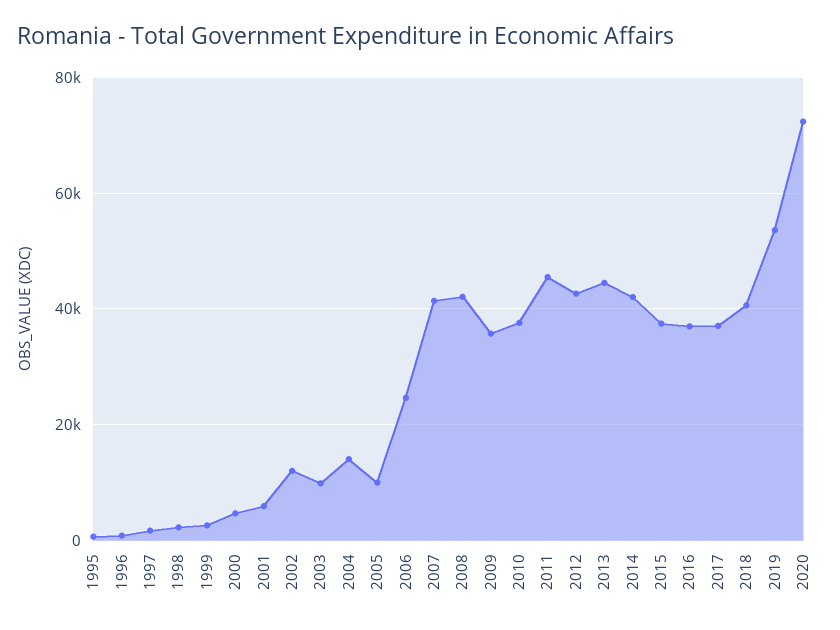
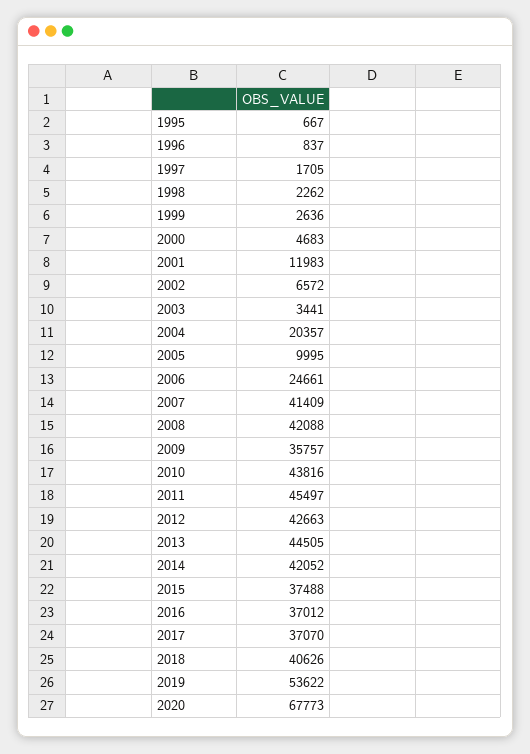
  {
    "1995": 667,
    "1996": 837,
    "1997": 1705,
    "1998": 2262,
    "1999": 2636,
    "2000": 4683,
-   "2001": 6000,
+   "2001": 11983,
-   "2002": 12000,
+   "2002": 6572,
-   "2003": 10000,
+   "2003": 3441,
-   "2004": 14000,
+   "2004": 20357,
    "2005": 9995,
    "2006": 24661,
    "2007": 41409,
    "2008": 42088,
    "2009": 35757,
-   "2010": 38000,
+   "2010": 43816,
    "2011": 45497,
    "2012": 42663,
    "2013": 44505,
    "2014": 42052,
    "2015": 37488,
    "2016": 37012,
    "2017": 37070,
    "2018": 40626,
    "2019": 53622,
-   "2020": 72000
+   "2020": 67773
  }

